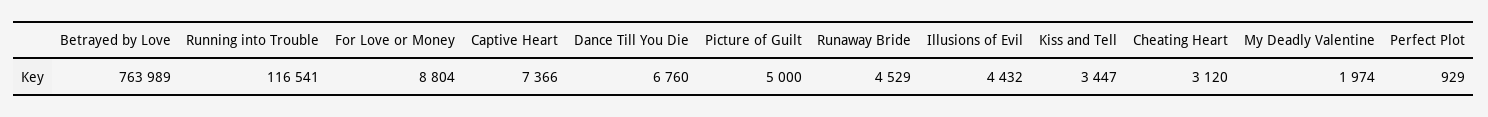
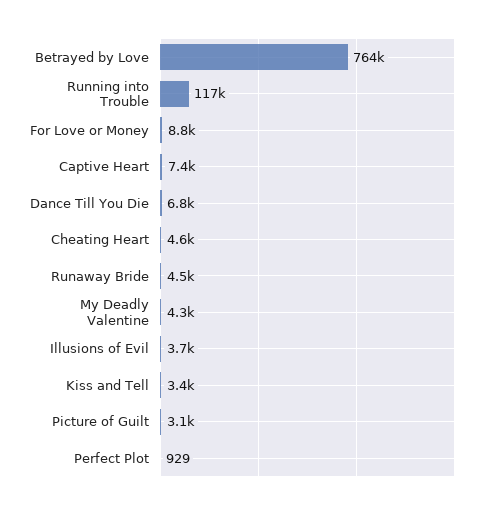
  {
    "Betrayed by Love": 763989,
    "Running into Trouble": 116541,
    "For Love or Money": 8804,
    "Captive Heart": 7366,
    "Dance Till You Die": 6760,
-   "Picture of Guilt": 5000,
+   "Picture of Guilt": 3100,
    "Runaway Bride": 4529,
-   "Illusions of Evil": 4432,
+   "Illusions of Evil": 3700,
    "Kiss and Tell": 3447,
-   "Cheating Heart": 3120,
+   "Cheating Heart": 4600,
-   "My Deadly Valentine": 1974,
+   "My Deadly Valentine": 4300,
    "Perfect Plot": 929
  }

